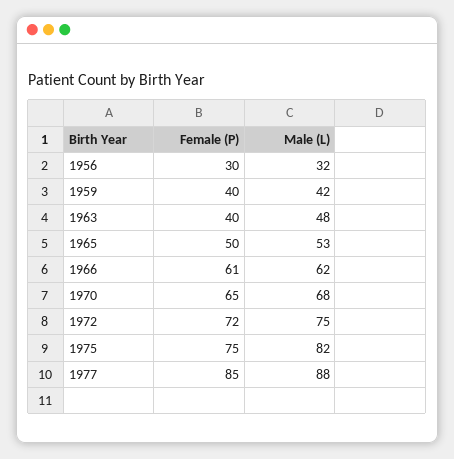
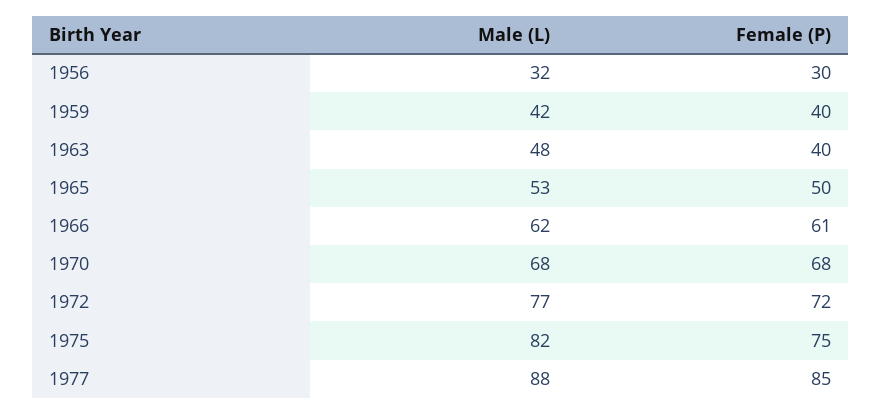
  {
    "Female (P)": {
      "1956": 30,
      "1959": 40,
      "1963": 40,
      "1965": 50,
      "1966": 61,
-     "1970": 65,
+     "1970": 68,
      "1972": 72,
      "1975": 75,
      "1977": 85
    },
    "Male (L)": {
      "1956": 32,
      "1959": 42,
      "1963": 48,
      "1965": 53,
      "1966": 62,
      "1970": 68,
-     "1972": 75,
+     "1972": 77,
      "1975": 82,
      "1977": 88
    }
  }

